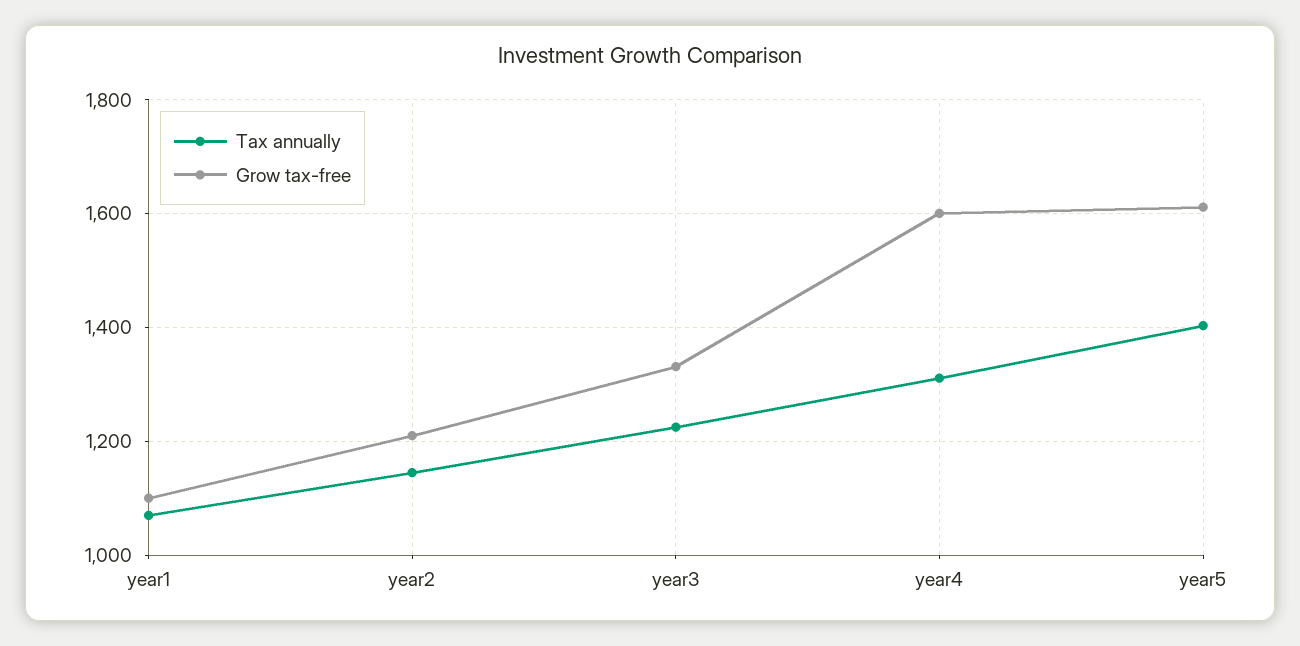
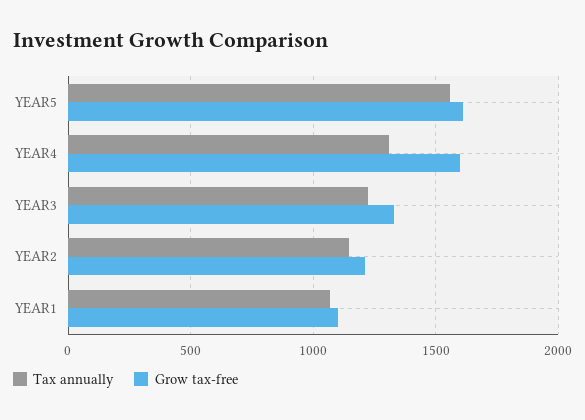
  {
    "Tax annually": {
      "year1": 1080,
      "year2": 1140,
      "year3": 1220,
      "year4": 1320,
-     "year5": 1400
+     "year5": 1550
    },
    "Grow tax-free": {
      "year1": 1100,
      "year2": 1220,
      "year3": 1340,
      "year4": 1600,
      "year5": 1620
    }
  }

